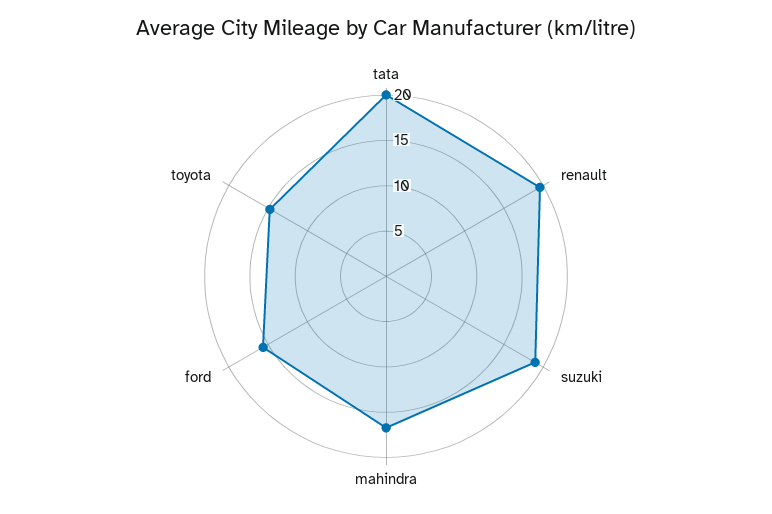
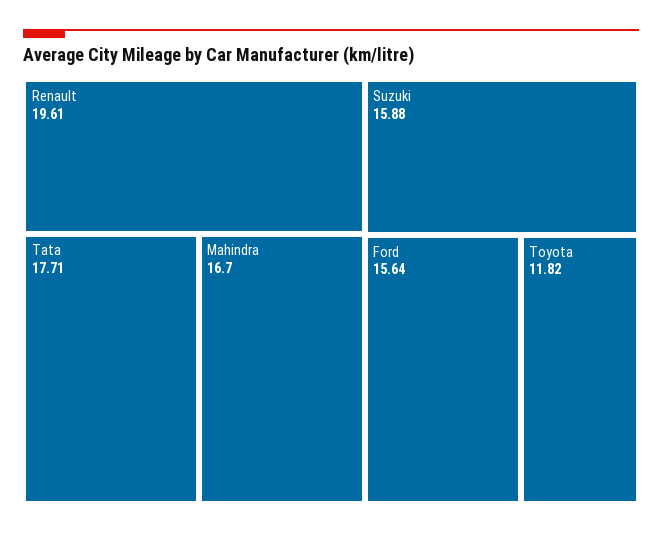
  {
-   "tata": 20,
+   "tata": 17.71,
    "renault": 19.61,
-   "suzuki": 19,
+   "suzuki": 15.88,
    "mahindra": 16.7,
    "ford": 15.64,
-   "toyota": 15
+   "toyota": 11.82
  }

